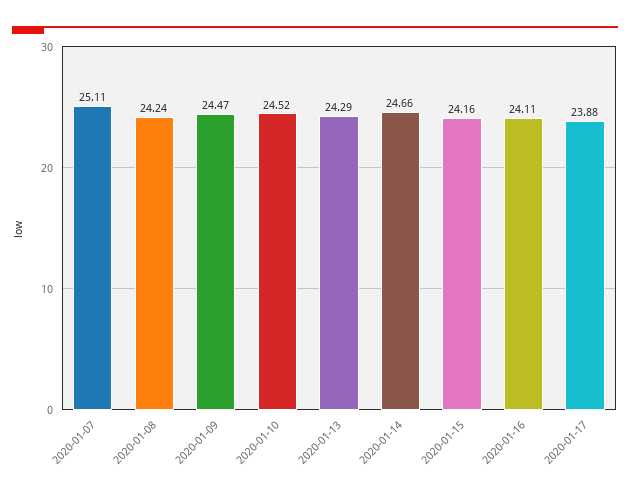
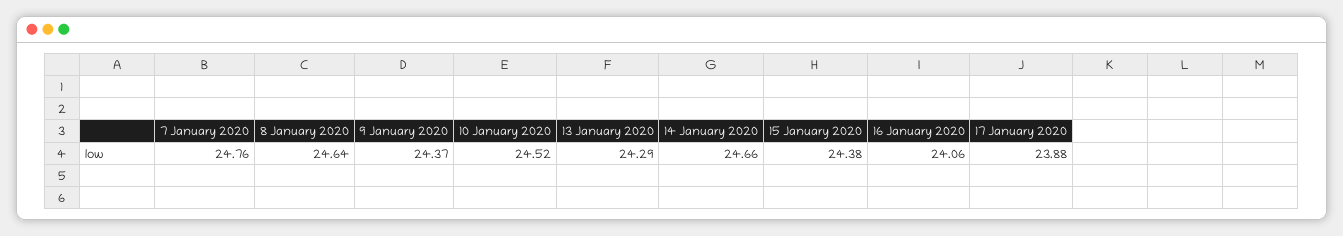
  {
-   "2020-01-07": 25.11,
+   "2020-01-07": 24.76,
-   "2020-01-08": 24.24,
+   "2020-01-08": 24.64,
-   "2020-01-09": 24.47,
+   "2020-01-09": 24.37,
    "2020-01-10": 24.52,
    "2020-01-13": 24.29,
    "2020-01-14": 24.66,
-   "2020-01-15": 24.16,
+   "2020-01-15": 24.38,
-   "2020-01-16": 24.11,
+   "2020-01-16": 24.06,
    "2020-01-17": 23.88
  }

